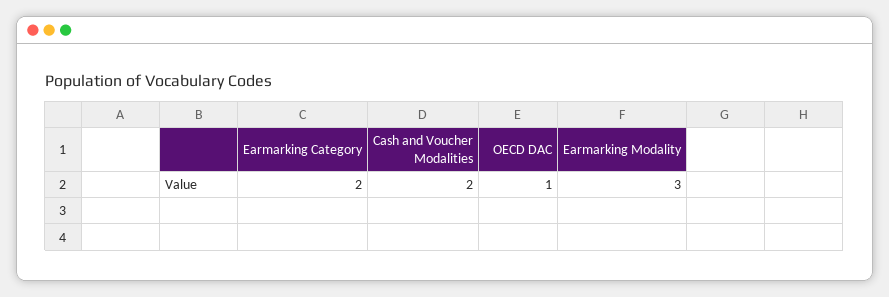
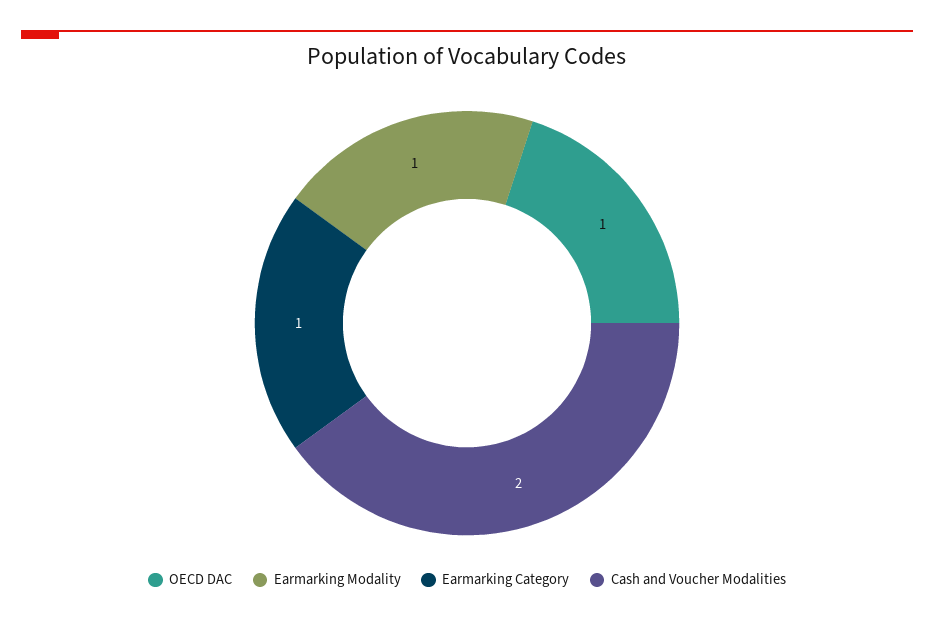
  {
-   "Earmarking Category": 2,
+   "Earmarking Category": 1,
    "Cash and Voucher Modalities": 2,
    "OECD DAC": 1,
-   "Earmarking Modality": 3
+   "Earmarking Modality": 1
  }

